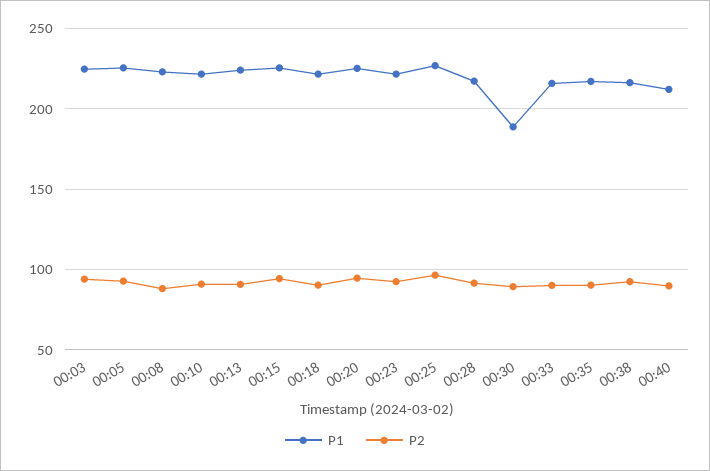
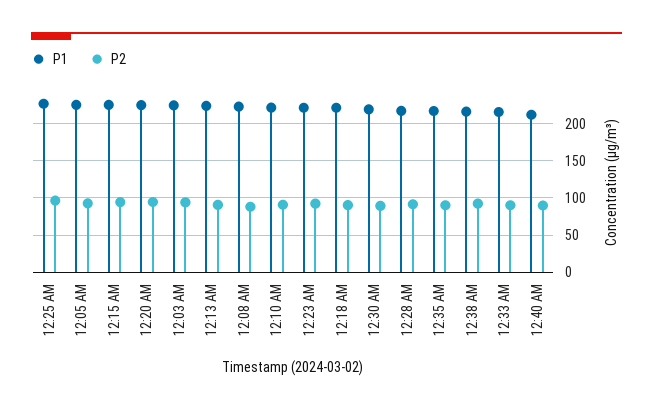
  {
    "P1": {
      "00:03": 225,
      "00:05": 225,
      "00:08": 225,
      "00:10": 220,
      "00:13": 225,
      "00:15": 225,
      "00:18": 220,
      "00:20": 225,
      "00:23": 220,
      "00:25": 225,
      "00:28": 215,
-     "00:30": 190,
+     "00:30": 220,
      "00:33": 215,
      "00:35": 215,
      "00:38": 215,
      "00:40": 210
    },
    "P2": {
      "00:03": 95,
      "00:05": 95,
      "00:08": 90,
      "00:10": 90,
      "00:13": 90,
      "00:15": 95,
      "00:18": 90,
      "00:20": 95,
      "00:23": 90,
      "00:25": 95,
      "00:28": 90,
      "00:30": 90,
      "00:33": 90,
      "00:35": 90,
      "00:38": 90,
      "00:40": 90
    }
  }

